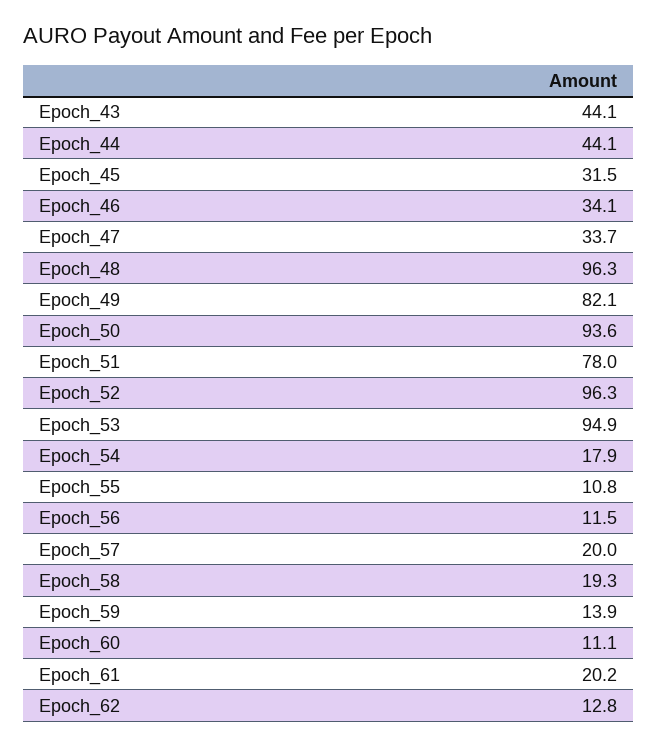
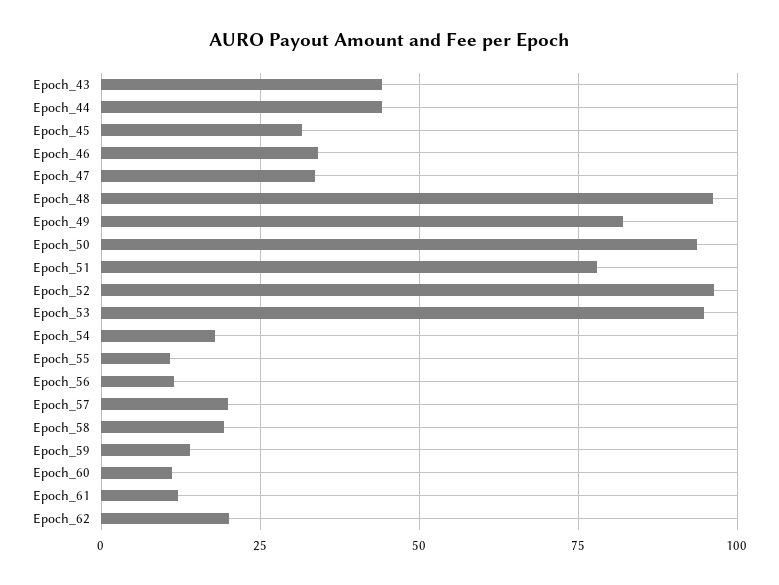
  {
    "Epoch_43": 44.1,
    "Epoch_44": 44.1,
    "Epoch_45": 31.5,
    "Epoch_46": 34.1,
    "Epoch_47": 33.7,
    "Epoch_48": 96.3,
    "Epoch_49": 82.1,
    "Epoch_50": 93.6,
    "Epoch_51": 78,
    "Epoch_52": 96.3,
    "Epoch_53": 94.9,
    "Epoch_54": 17.9,
    "Epoch_55": 10.8,
    "Epoch_56": 11.5,
    "Epoch_57": 20,
    "Epoch_58": 19.3,
    "Epoch_59": 13.9,
    "Epoch_60": 11.1,
-   "Epoch_61": 20.2,
+   "Epoch_61": 12.5,
-   "Epoch_62": 12.8
+   "Epoch_62": 20
  }

